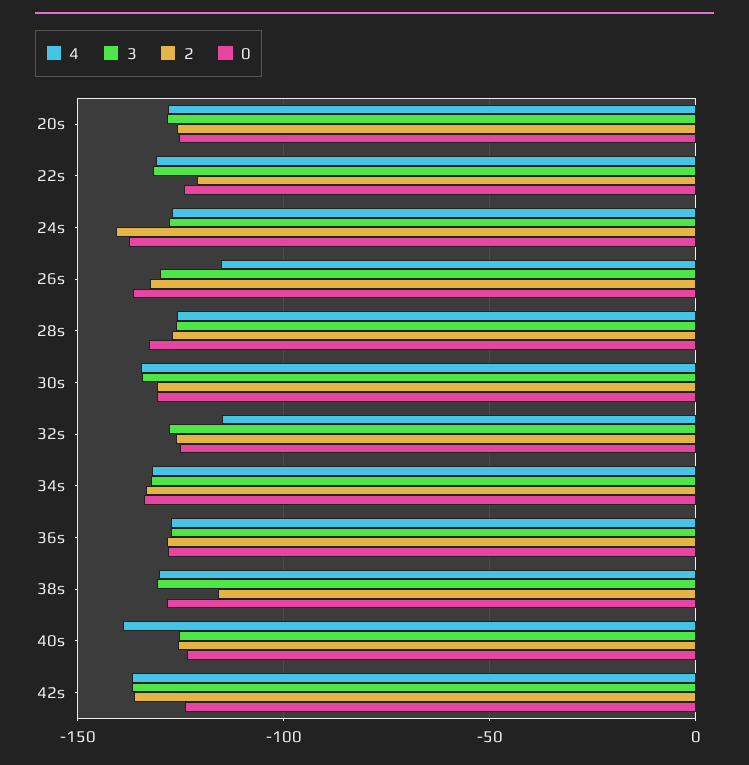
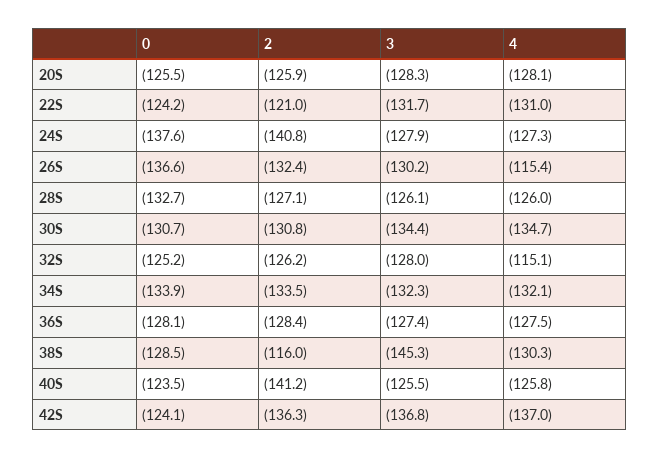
  {
    "4": {
      "20s": -128.1,
      "22s": -131,
      "24s": -127.3,
      "26s": -115.4,
      "28s": -126,
      "30s": -134.7,
      "32s": -115.1,
      "34s": -132.1,
      "36s": -127.5,
      "38s": -130.3,
-     "40s": -140,
+     "40s": -125.8,
      "42s": -137
    },
    "3": {
      "20s": -128.3,
      "22s": -131.7,
      "24s": -127.9,
      "26s": -130.2,
      "28s": -126.1,
      "30s": -134.4,
      "32s": -128,
      "34s": -132.3,
      "36s": -127.4,
-     "38s": -130,
+     "38s": -145.3,
      "40s": -125.5,
      "42s": -136.8
    },
    "2": {
      "20s": -125.9,
      "22s": -121,
      "24s": -140.8,
      "26s": -132.4,
      "28s": -127.1,
      "30s": -130.8,
      "32s": -126.2,
      "34s": -133.5,
      "36s": -128.4,
      "38s": -116,
-     "40s": -125,
+     "40s": -141.2,
      "42s": -136.3
    },
    "0": {
      "20s": -125.5,
      "22s": -124.2,
      "24s": -137.6,
      "26s": -136.6,
      "28s": -132.7,
      "30s": -130.7,
      "32s": -125.2,
      "34s": -133.9,
      "36s": -128.1,
      "38s": -128.5,
      "40s": -123.5,
      "42s": -124.1
    }
  }

